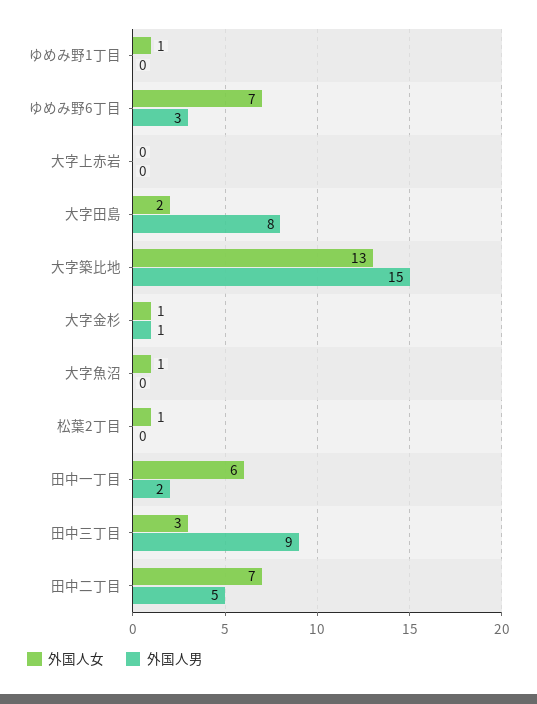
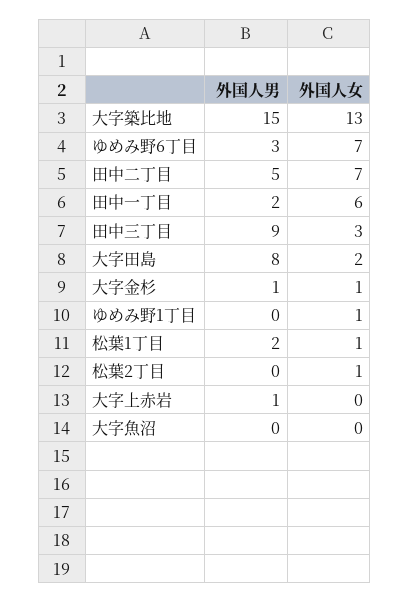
  {
    "外国人女": {
      "ゆめみ野1丁目": 1,
      "ゆめみ野6丁目": 7,
      "大字上赤岩": 0,
      "大字田島": 2,
      "大字築比地": 13,
      "大字金杉": 1,
-     "大字魚沼": 1,
+     "大字魚沼": 0,
      "松葉2丁目": 1,
      "田中一丁目": 6,
      "田中三丁目": 3,
-     "田中二丁目": 7
+     "田中二丁目": 7,
+     "松葉1丁目": 1
    },
    "外国人男": {
      "ゆめみ野1丁目": 0,
      "ゆめみ野6丁目": 3,
-     "大字上赤岩": 0,
+     "大字上赤岩": 1,
      "大字田島": 8,
      "大字築比地": 15,
      "大字金杉": 1,
      "大字魚沼": 0,
      "松葉2丁目": 0,
      "田中一丁目": 2,
      "田中三丁目": 9,
-     "田中二丁目": 5
+     "田中二丁目": 5,
+     "松葉1丁目": 2
    }
  }

